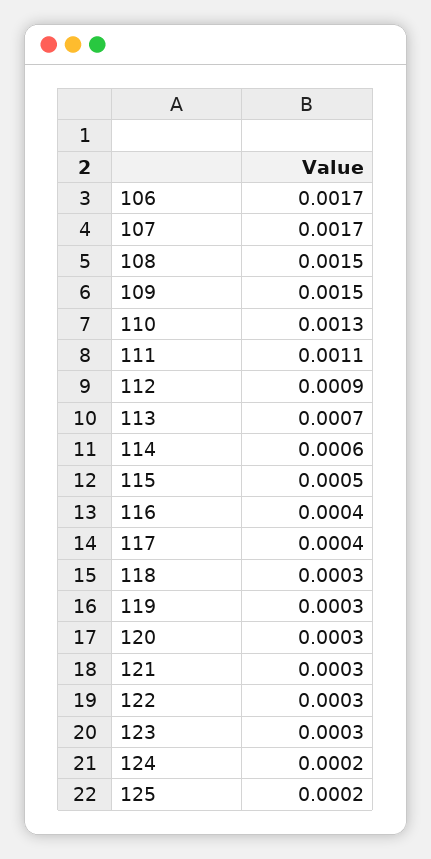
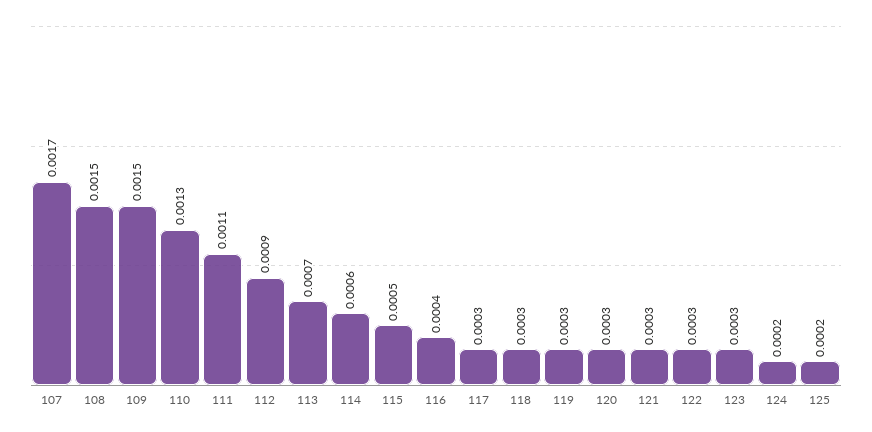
  {
-   "106": 0.0017,
    "107": 0.0017,
    "108": 0.0015,
    "109": 0.0015,
    "110": 0.0013,
    "111": 0.0011,
    "112": 0.0009,
    "113": 0.0007,
    "114": 0.0006,
    "115": 0.0005,
    "116": 0.0004,
-   "117": 0.0004,
+   "117": 0.0003,
    "118": 0.0003,
    "119": 0.0003,
    "120": 0.0003,
    "121": 0.0003,
    "122": 0.0003,
    "123": 0.0003,
    "124": 0.0002,
    "125": 0.0002
  }

